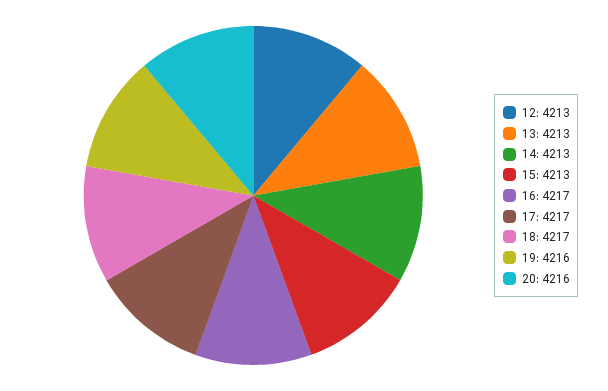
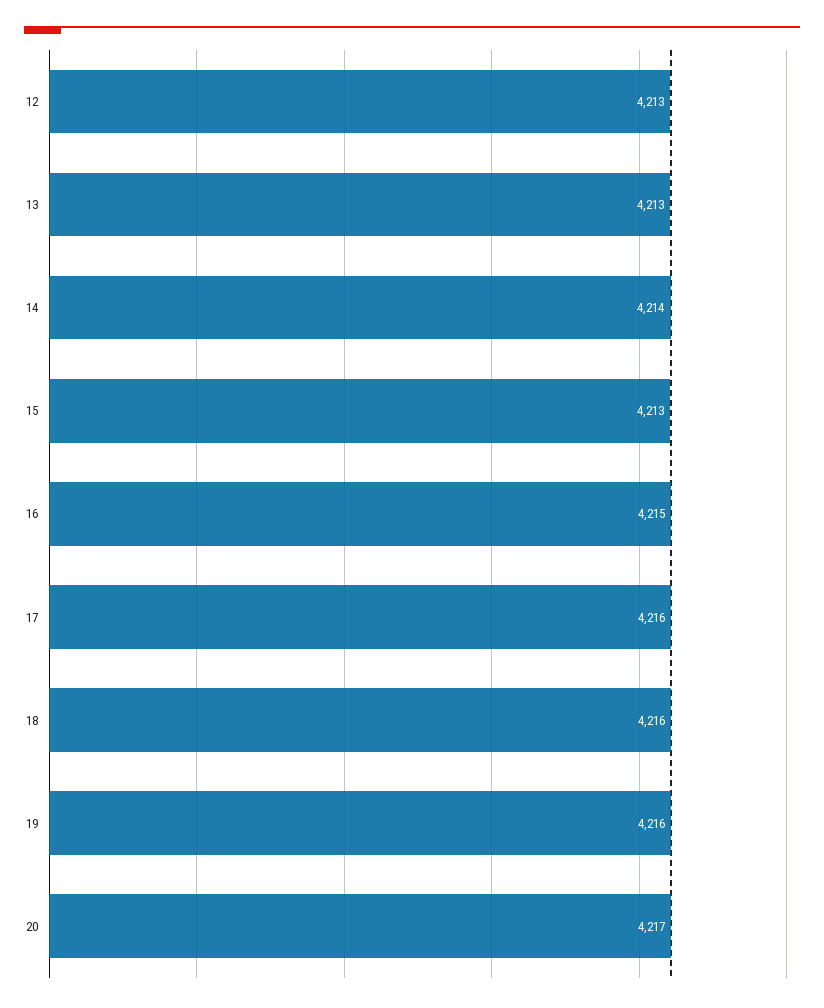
  {
    "12": 4213,
    "13": 4213,
-   "14": 4213,
+   "14": 4214,
    "15": 4213,
-   "16": 4217,
+   "16": 4215,
-   "17": 4217,
+   "17": 4216,
-   "18": 4217,
+   "18": 4216,
    "19": 4216,
-   "20": 4216
+   "20": 4217
  }

